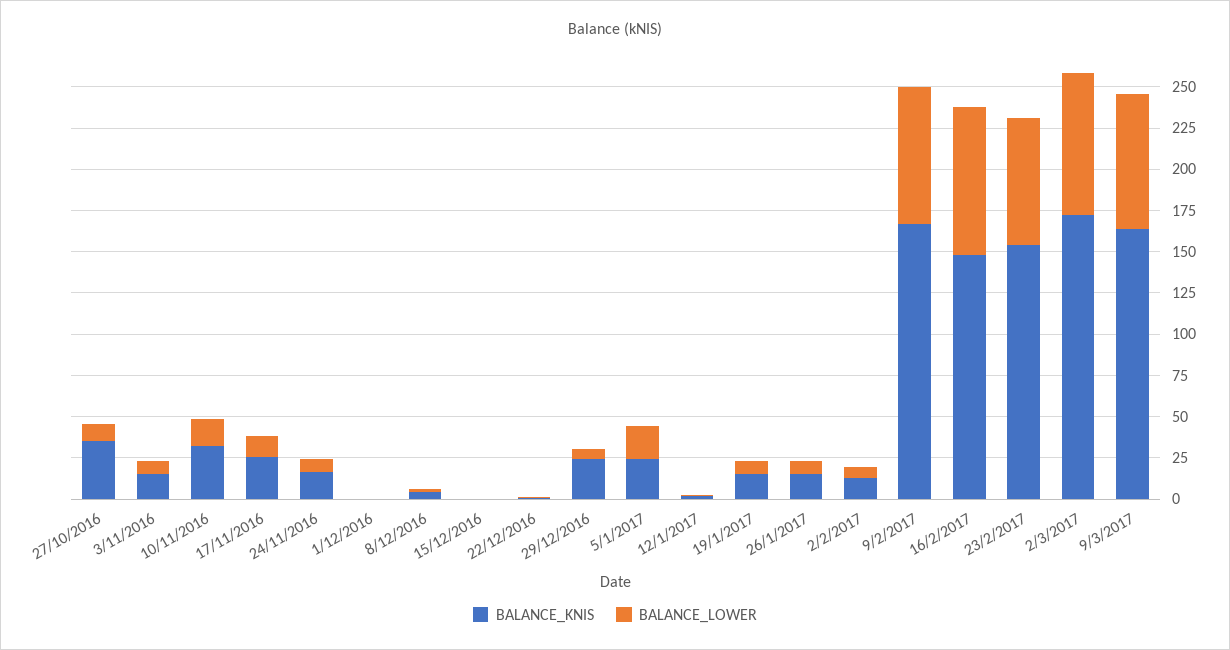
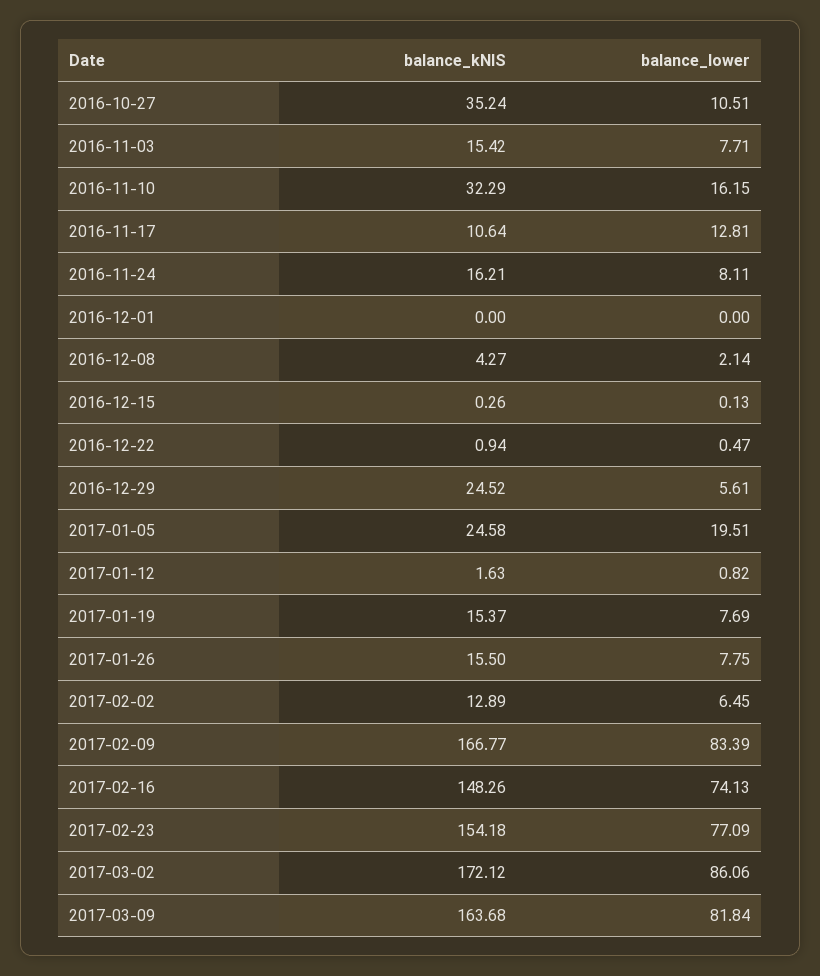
  {
    "BALANCE_KNIS": {
      "27/10/2016": 35.24,
      "3/11/2016": 15.42,
      "10/11/2016": 32.29,
-     "17/11/2016": 25,
+     "17/11/2016": 10.64,
      "24/11/2016": 16.21,
      "1/12/2016": 0,
      "8/12/2016": 4.27,
      "15/12/2016": 0.26,
      "22/12/2016": 0.94,
      "29/12/2016": 24.52,
      "5/1/2017": 24.58,
      "12/1/2017": 1.63,
      "19/1/2017": 15.37,
      "26/1/2017": 15.5,
      "2/2/2017": 12.89,
      "9/2/2017": 166.77,
      "16/2/2017": 148.26,
      "23/2/2017": 154.18,
      "2/3/2017": 172.12,
      "9/3/2017": 163.68
    },
    "BALANCE_LOWER": {
      "27/10/2016": 10.51,
      "3/11/2016": 7.71,
      "10/11/2016": 16.15,
      "17/11/2016": 12.81,
      "24/11/2016": 8.11,
      "1/12/2016": 0,
      "8/12/2016": 2.14,
      "15/12/2016": 0.13,
      "22/12/2016": 0.47,
      "29/12/2016": 5.61,
      "5/1/2017": 19.51,
      "12/1/2017": 0.82,
      "19/1/2017": 7.69,
      "26/1/2017": 7.75,
      "2/2/2017": 6.45,
      "9/2/2017": 83.39,
-     "16/2/2017": 90,
+     "16/2/2017": 74.13,
      "23/2/2017": 77.09,
      "2/3/2017": 86.06,
      "9/3/2017": 81.84
    }
  }

